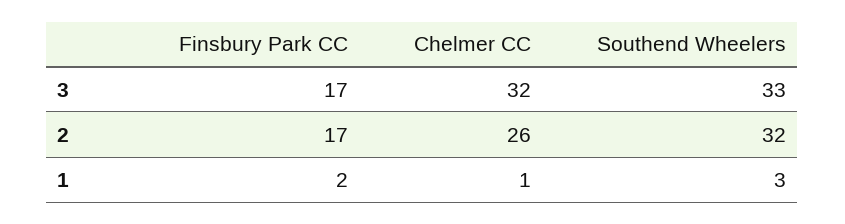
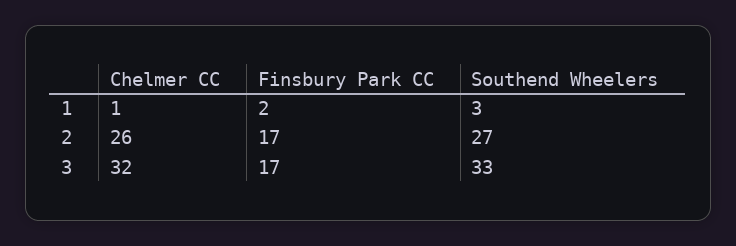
  {
    "Finsbury Park CC": {
      "3": 17,
      "2": 17,
      "1": 2
    },
    "Chelmer CC": {
      "3": 32,
      "2": 26,
      "1": 1
    },
    "Southend Wheelers": {
      "3": 33,
-     "2": 32,
+     "2": 27,
      "1": 3
    }
  }

